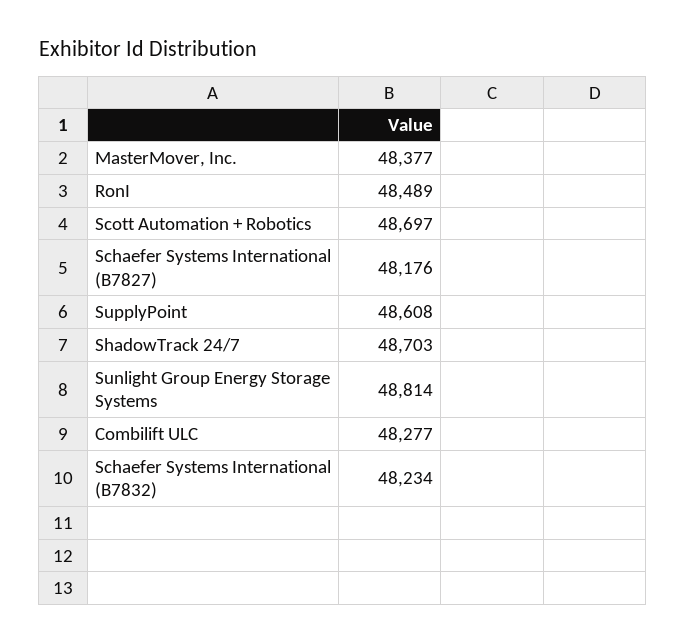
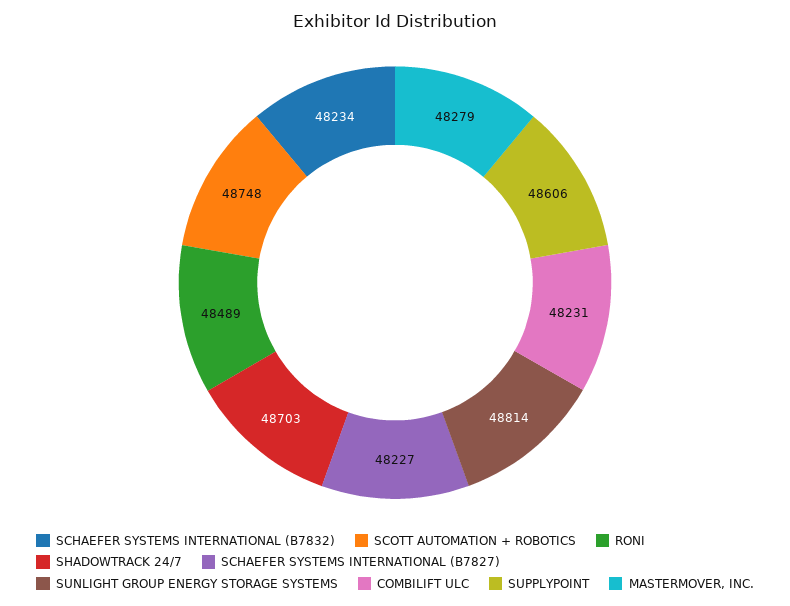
  {
-   "MasterMover, Inc.": 48377,
+   "MasterMover, Inc.": 48279,
    "RonI": 48489,
-   "Scott Automation + Robotics": 48697,
+   "Scott Automation + Robotics": 48748,
-   "Schaefer Systems International (B7827)": 48176,
+   "Schaefer Systems International (B7827)": 48227,
-   "SupplyPoint": 48608,
+   "SupplyPoint": 48606,
    "ShadowTrack 24/7": 48703,
    "Sunlight Group Energy Storage Systems": 48814,
-   "Combilift ULC": 48277,
+   "Combilift ULC": 48231,
    "Schaefer Systems International (B7832)": 48234
  }

